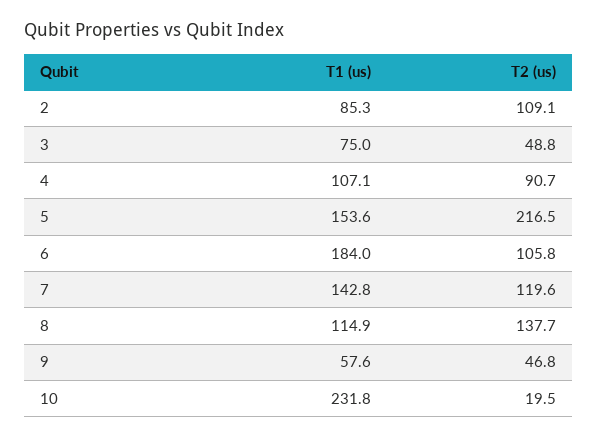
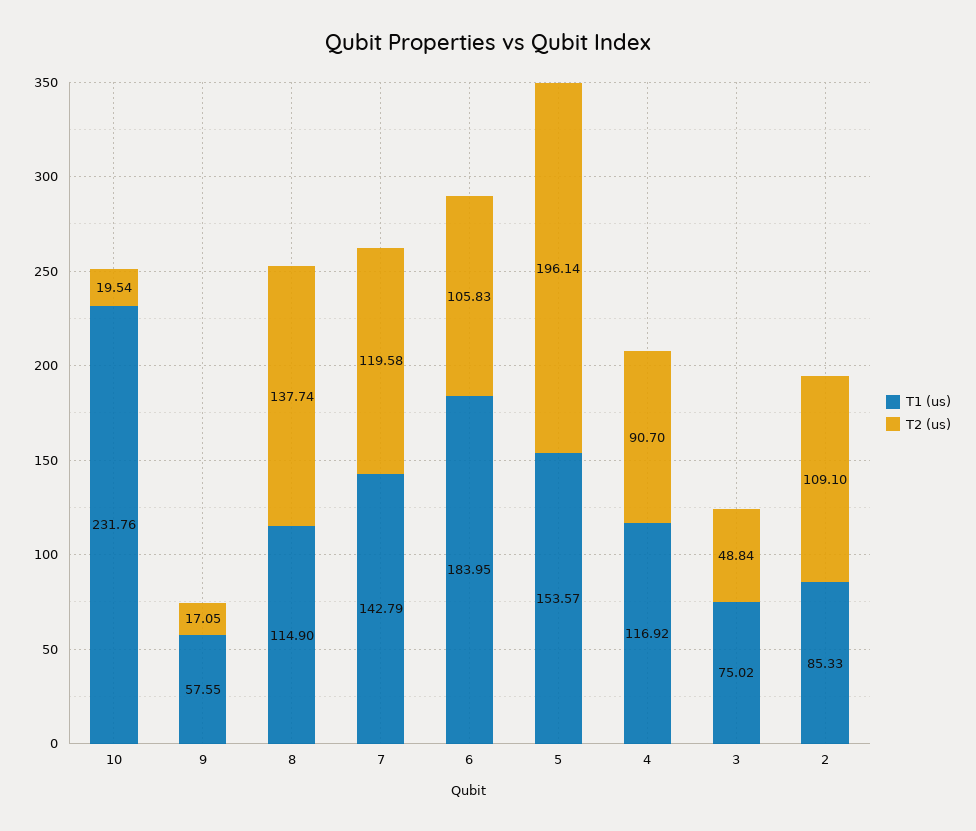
  {
    "T1 (us)": {
      "2": 85.33,
      "3": 75.02,
-     "4": 107.1,
+     "4": 116.92,
      "5": 153.57,
      "6": 183.95,
      "7": 142.79,
      "8": 114.9,
      "9": 57.55,
      "10": 231.76
    },
    "T2 (us)": {
      "2": 109.1,
      "3": 48.84,
      "4": 90.7,
-     "5": 216.5,
+     "5": 196.14,
      "6": 105.83,
      "7": 119.58,
      "8": 137.74,
-     "9": 46.8,
+     "9": 17.05,
      "10": 19.54
    }
  }

